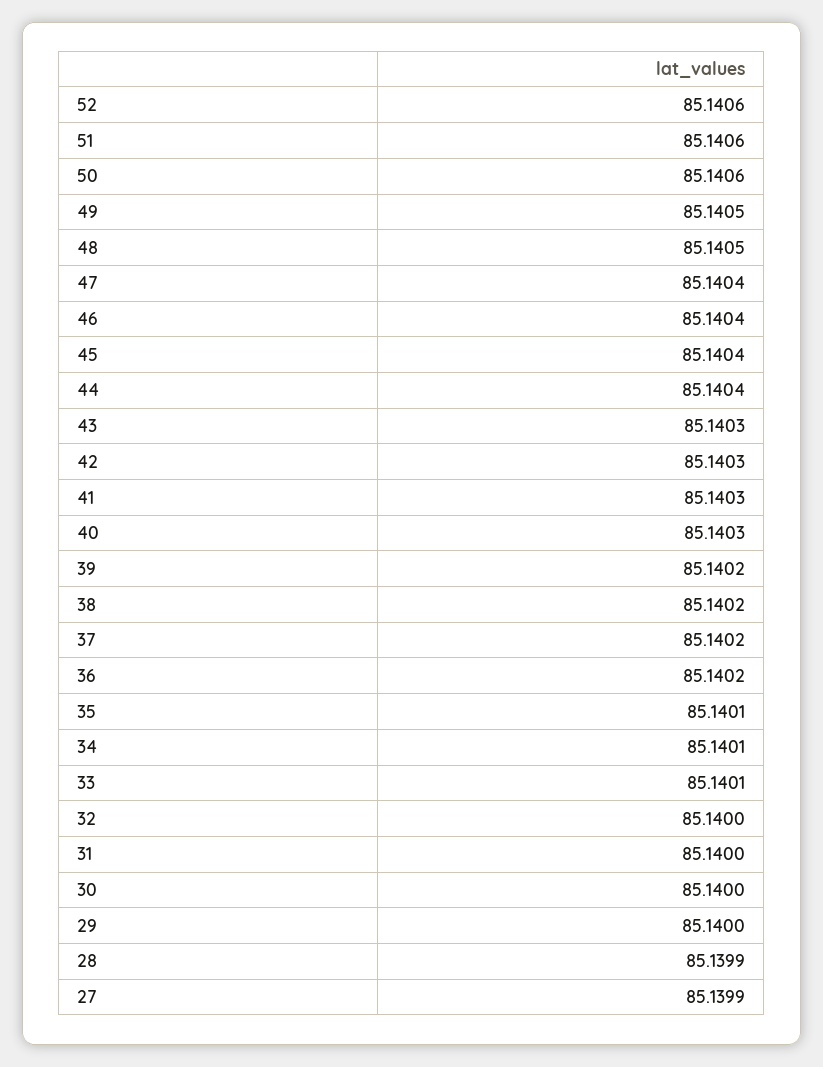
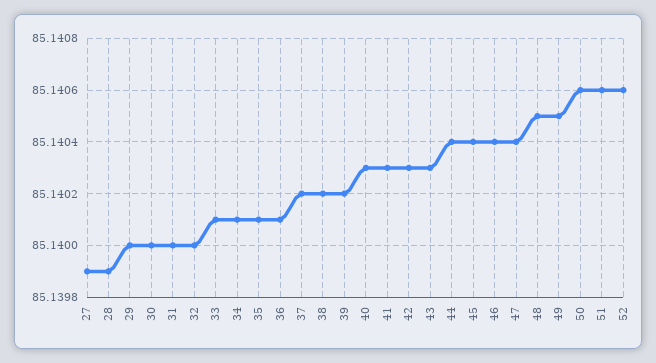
  {
    "52": 85.1406,
    "51": 85.1406,
    "50": 85.1406,
    "49": 85.1405,
    "48": 85.1405,
    "47": 85.1404,
    "46": 85.1404,
    "45": 85.1404,
    "44": 85.1404,
    "43": 85.1403,
    "42": 85.1403,
    "41": 85.1403,
    "40": 85.1403,
    "39": 85.1402,
    "38": 85.1402,
    "37": 85.1402,
-   "36": 85.1402,
+   "36": 85.1401,
    "35": 85.1401,
    "34": 85.1401,
    "33": 85.1401,
    "32": 85.14,
    "31": 85.14,
    "30": 85.14,
    "29": 85.14,
    "28": 85.1399,
    "27": 85.1399
  }

